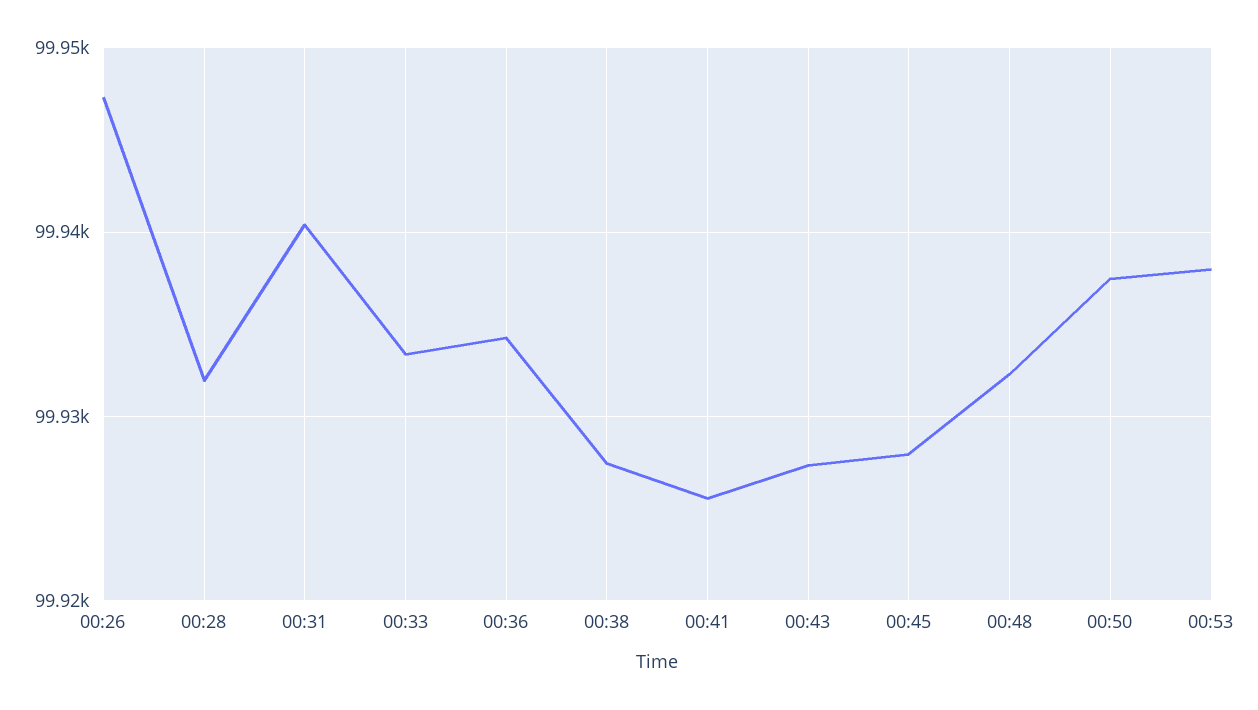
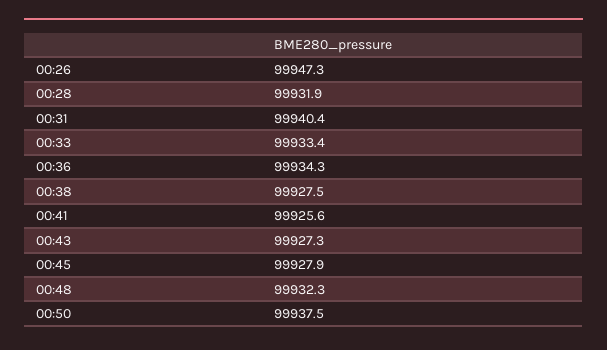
  {
    "00:26": 99947.3,
    "00:28": 99931.9,
    "00:31": 99940.4,
    "00:33": 99933.4,
    "00:36": 99934.3,
    "00:38": 99927.5,
    "00:41": 99925.6,
    "00:43": 99927.3,
    "00:45": 99927.9,
    "00:48": 99932.3,
-   "00:50": 99937.5,
+   "00:50": 99937.5
-   "00:53": 99938
  }

